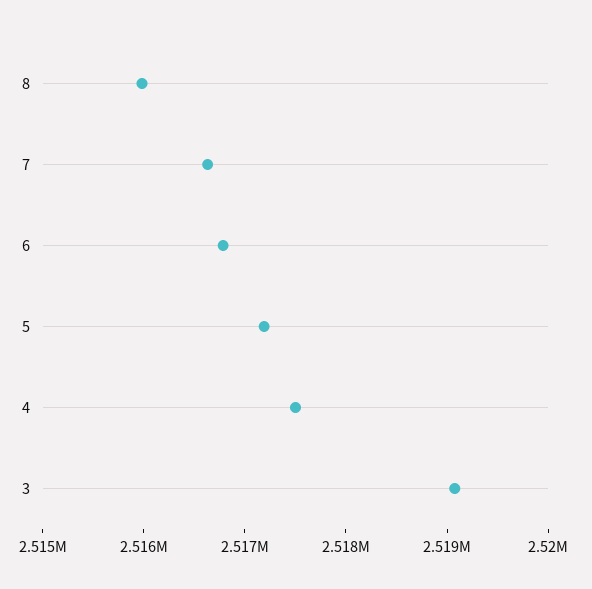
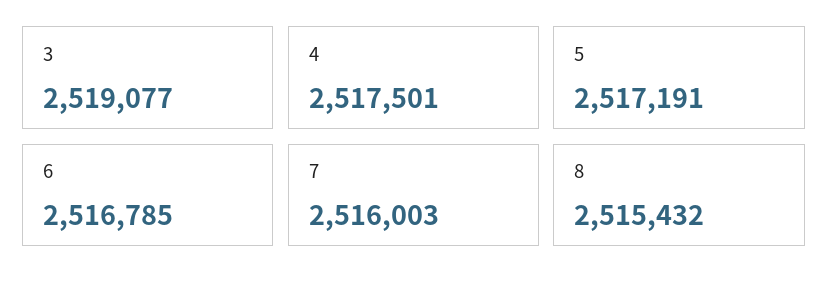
  {
-   "8": 2516000,
+   "8": 2515432,
-   "7": 2516600,
+   "7": 2516003,
    "6": 2516785,
    "5": 2517191,
    "4": 2517501,
    "3": 2519077
  }

